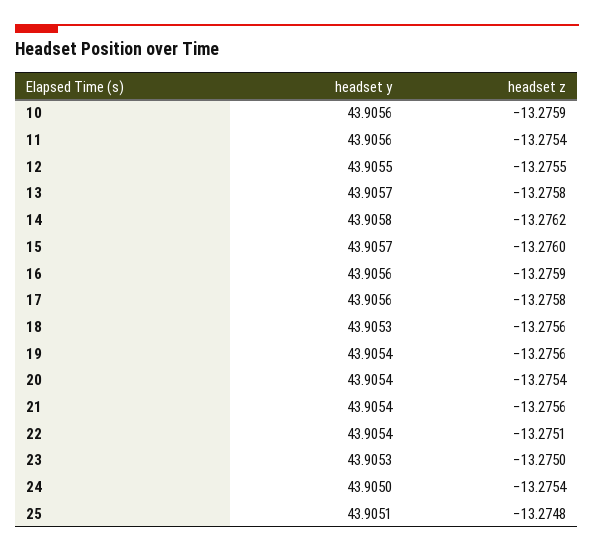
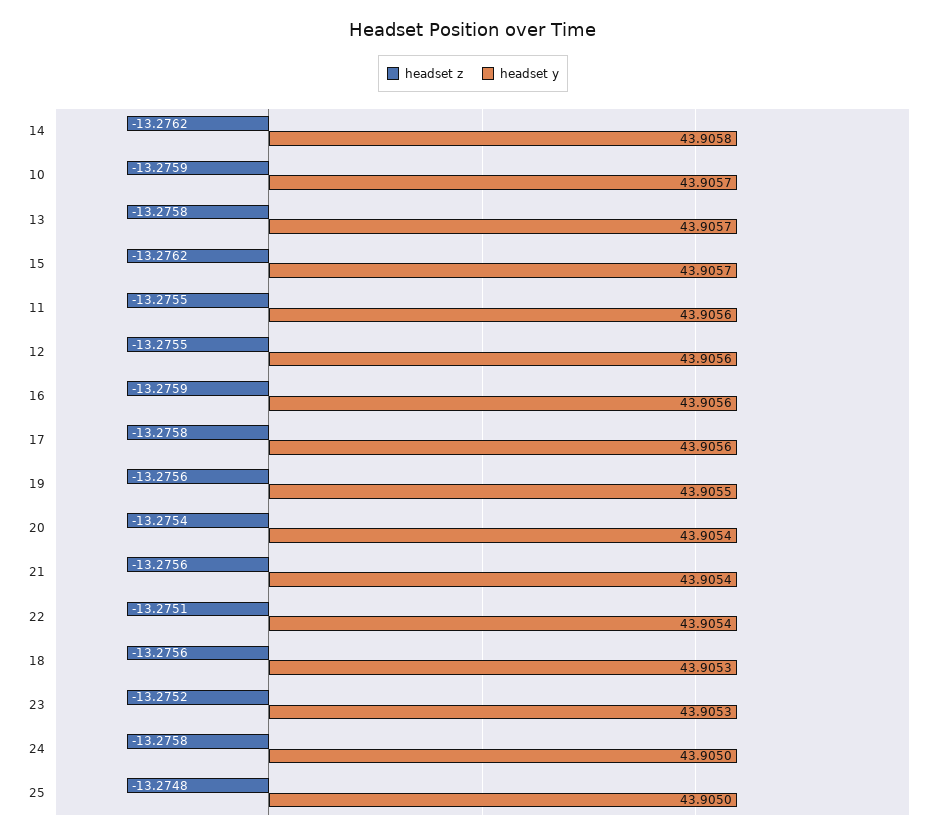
  {
    "headset y": {
-     "10": 43.9056,
+     "10": 43.9057,
      "11": 43.9056,
-     "12": 43.9055,
+     "12": 43.9056,
      "13": 43.9057,
      "14": 43.9058,
      "15": 43.9057,
      "16": 43.9056,
      "17": 43.9056,
      "18": 43.9053,
-     "19": 43.9054,
+     "19": 43.9055,
      "20": 43.9054,
      "21": 43.9054,
      "22": 43.9054,
      "23": 43.9053,
      "24": 43.905,
-     "25": 43.9051
+     "25": 43.905
    },
    "headset z": {
      "10": -13.2759,
-     "11": -13.2754,
+     "11": -13.2755,
      "12": -13.2755,
      "13": -13.2758,
      "14": -13.2762,
-     "15": -13.276,
+     "15": -13.2762,
      "16": -13.2759,
      "17": -13.2758,
      "18": -13.2756,
      "19": -13.2756,
      "20": -13.2754,
      "21": -13.2756,
      "22": -13.2751,
-     "23": -13.275,
+     "23": -13.2752,
-     "24": -13.2754,
+     "24": -13.2758,
      "25": -13.2748
    }
  }

